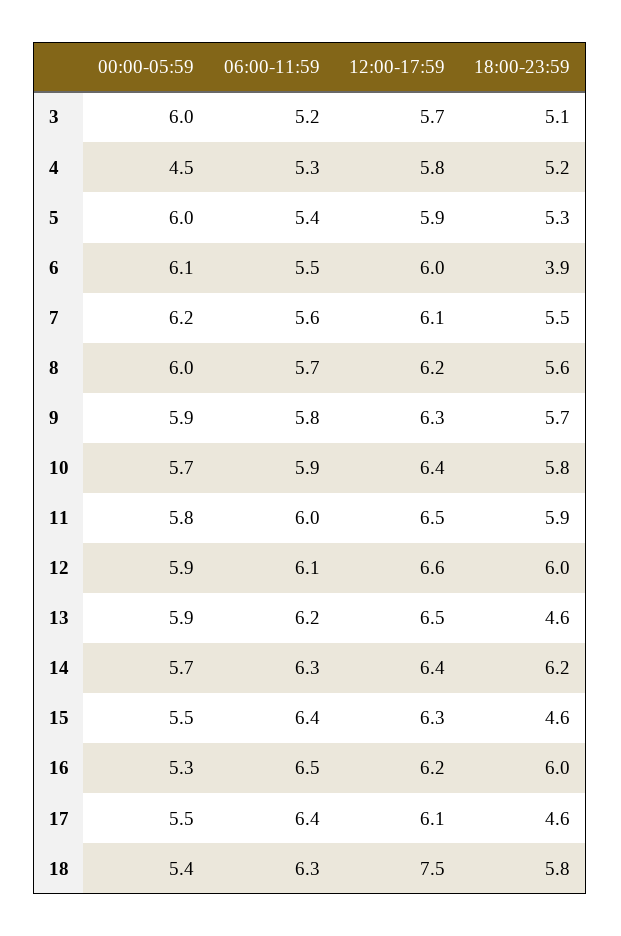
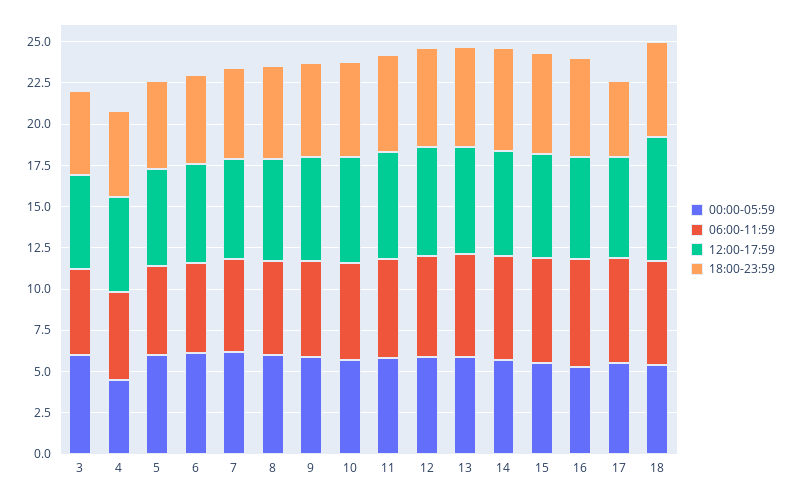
  {
    "00:00-05:59": {
      "3": 6,
      "4": 4.5,
      "5": 6,
      "6": 6.1,
      "7": 6.2,
      "8": 6,
      "9": 5.9,
      "10": 5.7,
      "11": 5.8,
      "12": 5.9,
      "13": 5.9,
      "14": 5.7,
      "15": 5.5,
      "16": 5.3,
      "17": 5.5,
      "18": 5.4
    },
    "06:00-11:59": {
      "3": 5.2,
      "4": 5.3,
      "5": 5.4,
      "6": 5.5,
      "7": 5.6,
      "8": 5.7,
      "9": 5.8,
      "10": 5.9,
      "11": 6,
      "12": 6.1,
      "13": 6.2,
      "14": 6.3,
      "15": 6.4,
      "16": 6.5,
      "17": 6.4,
      "18": 6.3
    },
    "12:00-17:59": {
      "3": 5.7,
      "4": 5.8,
      "5": 5.9,
      "6": 6,
      "7": 6.1,
      "8": 6.2,
      "9": 6.3,
      "10": 6.4,
      "11": 6.5,
      "12": 6.6,
      "13": 6.5,
      "14": 6.4,
      "15": 6.3,
      "16": 6.2,
      "17": 6.1,
      "18": 7.5
    },
    "18:00-23:59": {
      "3": 5.1,
      "4": 5.2,
      "5": 5.3,
-     "6": 3.9,
+     "6": 5.5,
      "7": 5.5,
      "8": 5.6,
      "9": 5.7,
      "10": 5.8,
      "11": 5.9,
      "12": 6,
-     "13": 4.6,
+     "13": 6,
      "14": 6.2,
-     "15": 4.6,
+     "15": 6,
      "16": 6,
      "17": 4.6,
      "18": 5.8
    }
  }

